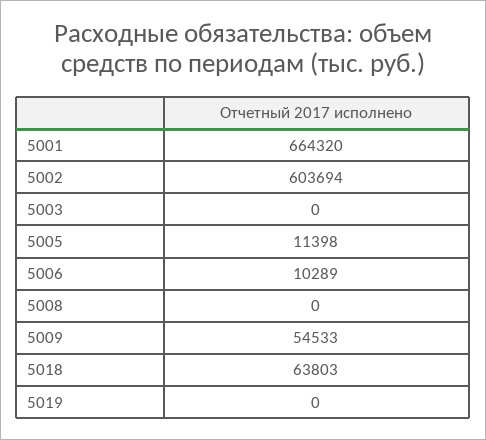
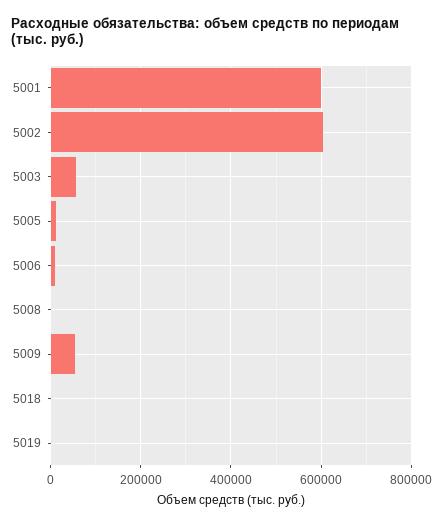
  {
-   "5001": 664320,
+   "5001": 600000,
    "5002": 603694,
-   "5003": 0,
+   "5003": 60000,
    "5005": 11398,
    "5006": 10289,
    "5008": 0,
    "5009": 54533,
-   "5018": 63803,
+   "5018": 0,
    "5019": 0
  }

